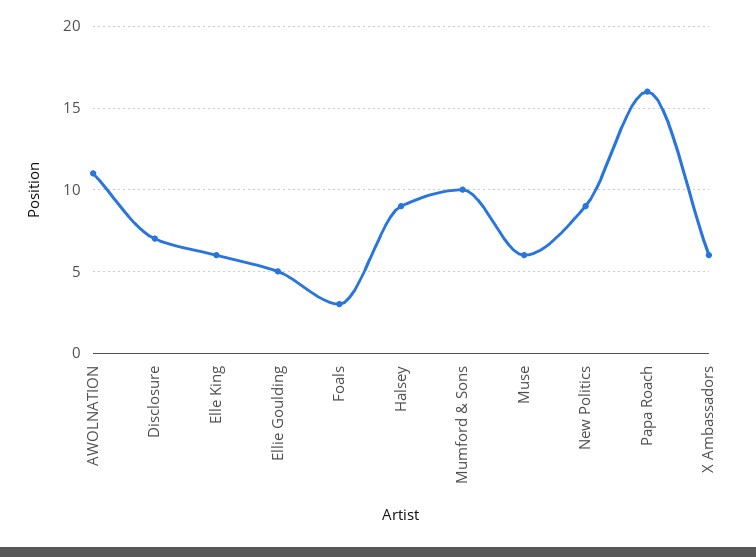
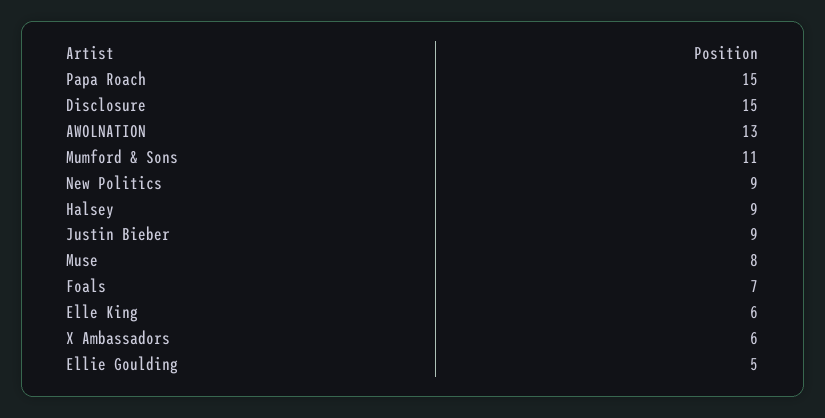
  {
-   "AWOLNATION": 11,
+   "AWOLNATION": 13,
-   "Disclosure": 7,
+   "Disclosure": 15,
    "Elle King": 6,
    "Ellie Goulding": 5,
-   "Foals": 3,
+   "Foals": 7,
    "Halsey": 9,
-   "Mumford & Sons": 10,
+   "Mumford & Sons": 11,
-   "Muse": 6,
+   "Muse": 8,
    "New Politics": 9,
-   "Papa Roach": 16,
+   "Papa Roach": 15,
-   "X Ambassadors": 6
+   "X Ambassadors": 6,
+   "Justin Bieber": 9
  }

